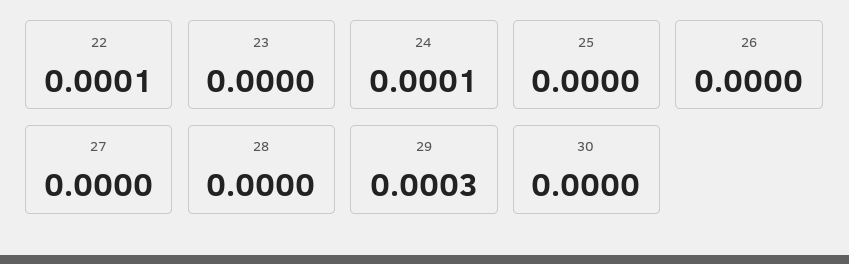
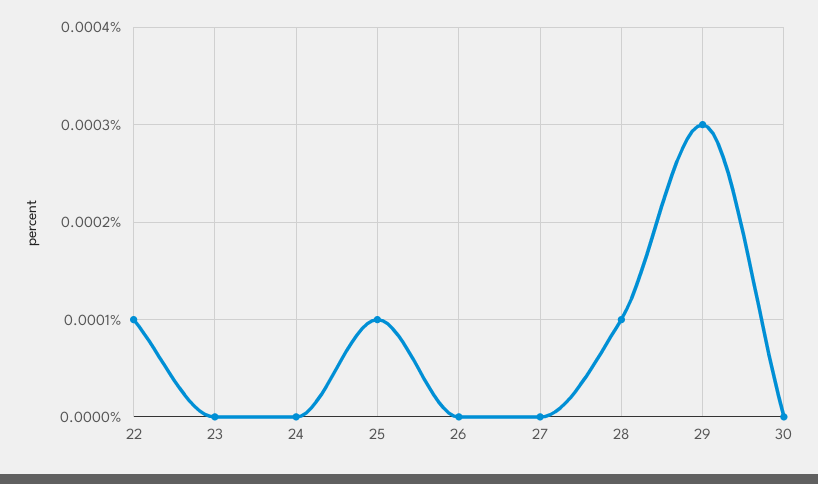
  {
    "22": 0.0001,
    "23": 0,
-   "24": 0.0001,
+   "24": 0,
-   "25": 0,
+   "25": 0.0001,
    "26": 0,
    "27": 0,
-   "28": 0,
+   "28": 0.0001,
    "29": 0.0003,
    "30": 0
  }

